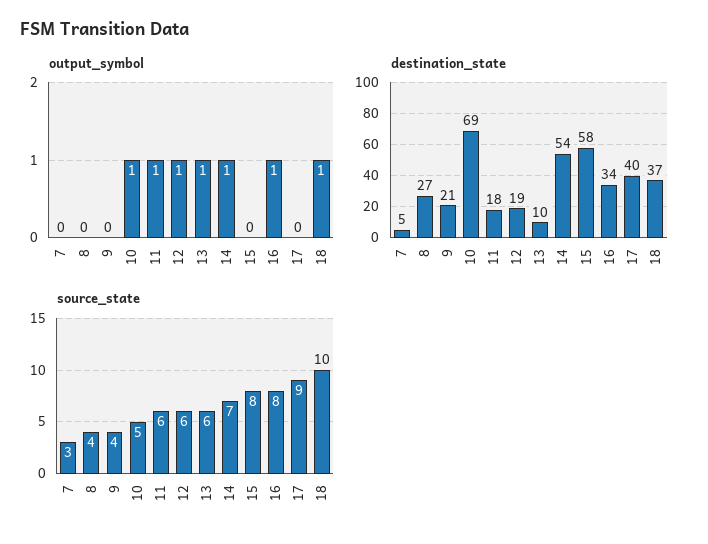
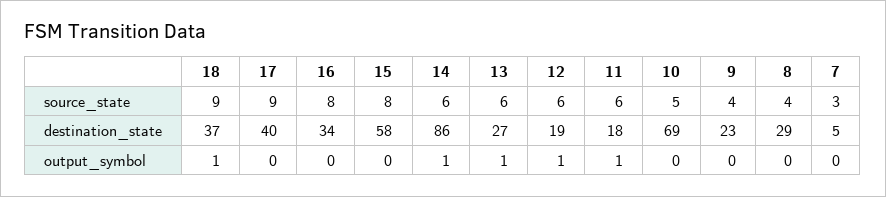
  {
    "output_symbol": {
      "7": 0,
      "8": 0,
      "9": 0,
-     "10": 1,
+     "10": 0,
      "11": 1,
      "12": 1,
      "13": 1,
      "14": 1,
      "15": 0,
-     "16": 1,
+     "16": 0,
      "17": 0,
      "18": 1
    },
    "destination_state": {
      "7": 5,
-     "8": 27,
+     "8": 29,
-     "9": 21,
+     "9": 23,
      "10": 69,
      "11": 18,
      "12": 19,
-     "13": 10,
+     "13": 27,
-     "14": 54,
+     "14": 86,
      "15": 58,
      "16": 34,
      "17": 40,
      "18": 37
    },
    "source_state": {
      "7": 3,
      "8": 4,
      "9": 4,
      "10": 5,
      "11": 6,
      "12": 6,
      "13": 6,
-     "14": 7,
+     "14": 6,
      "15": 8,
      "16": 8,
      "17": 9,
-     "18": 10
+     "18": 9
    }
  }

